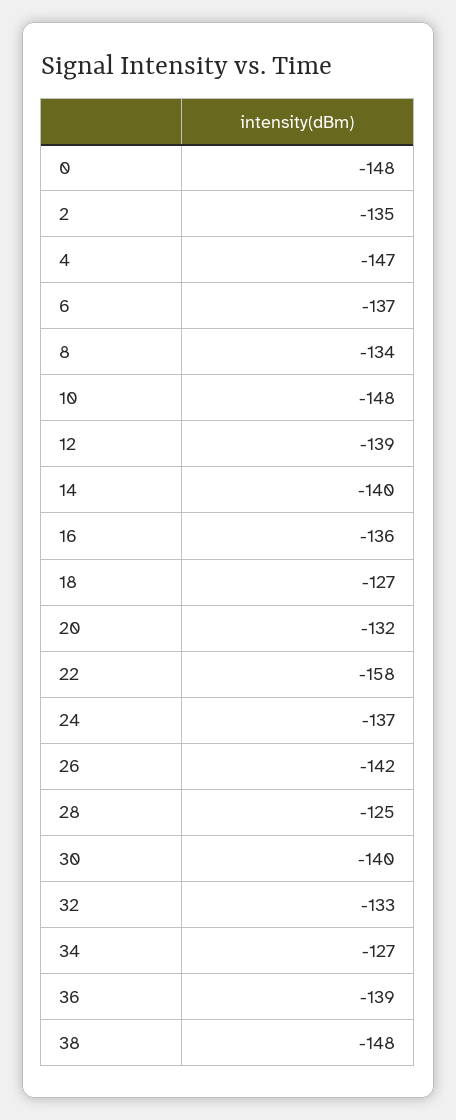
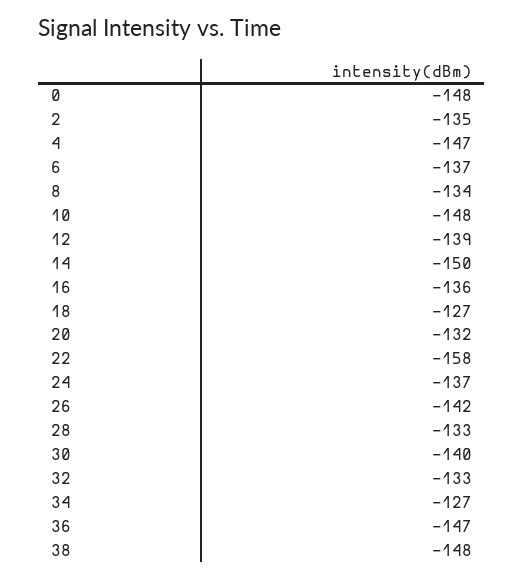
  {
    "0": -148,
    "2": -135,
    "4": -147,
    "6": -137,
    "8": -134,
    "10": -148,
    "12": -139,
-   "14": -140,
+   "14": -150,
    "16": -136,
    "18": -127,
    "20": -132,
    "22": -158,
    "24": -137,
    "26": -142,
-   "28": -125,
+   "28": -133,
    "30": -140,
    "32": -133,
    "34": -127,
-   "36": -139,
+   "36": -147,
    "38": -148
  }

